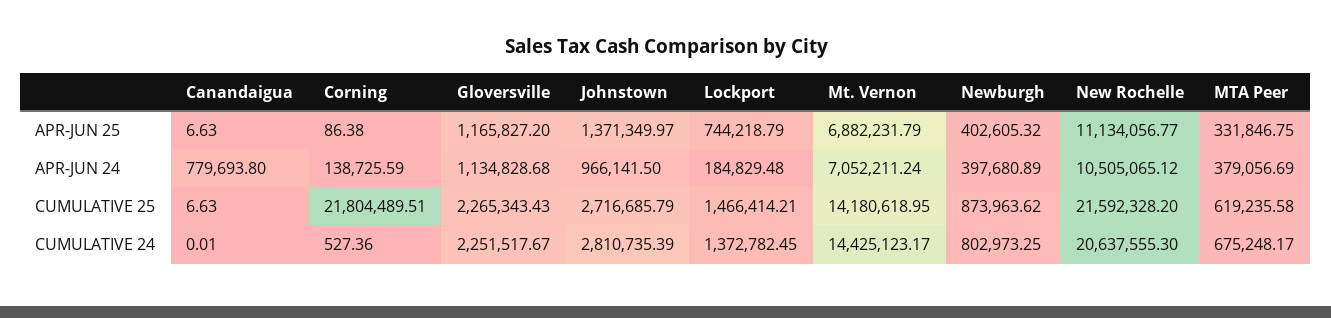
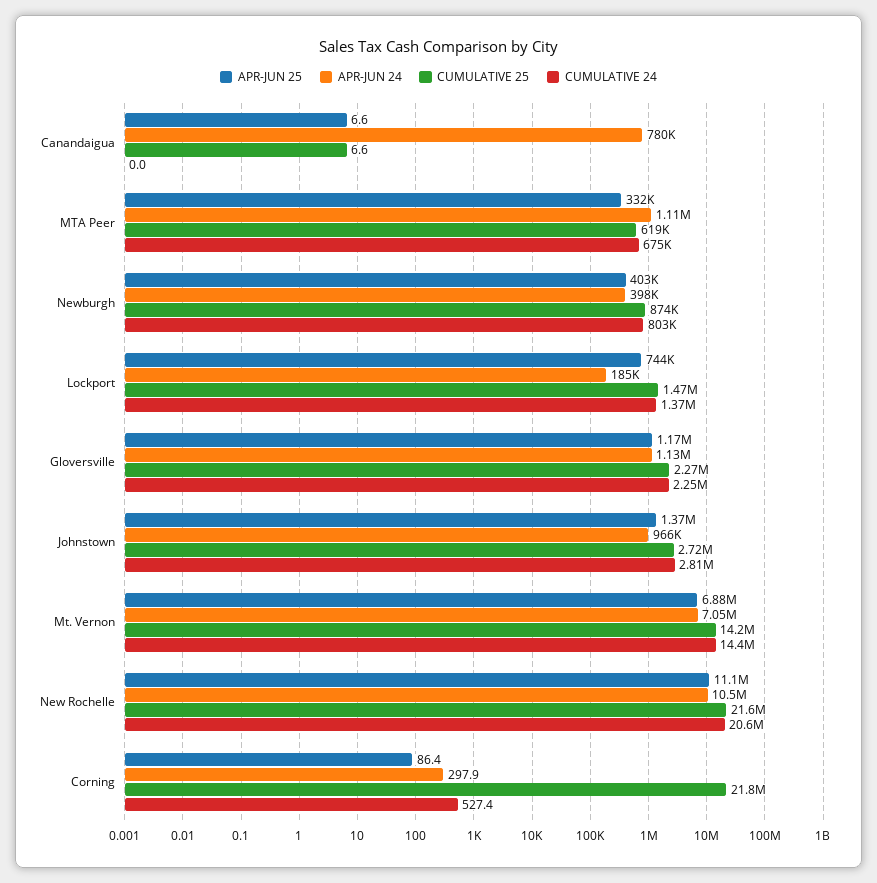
  {
    "APR-JUN 25": {
      "Canandaigua": 6.63,
      "Corning": 86.38,
      "Gloversville": 1165827.2,
      "Johnstown": 1371349.97,
      "Lockport": 744218.79,
      "Mt. Vernon": 6882231.79,
      "Newburgh": 402605.32,
      "New Rochelle": 11134056.77,
      "MTA Peer": 331846.75
    },
    "APR-JUN 24": {
      "Canandaigua": 779693.8,
-     "Corning": 138725.59,
+     "Corning": 297.9,
      "Gloversville": 1134828.68,
      "Johnstown": 966141.5,
      "Lockport": 184829.48,
      "Mt. Vernon": 7052211.24,
      "Newburgh": 397680.89,
      "New Rochelle": 10505065.12,
-     "MTA Peer": 379056.69
+     "MTA Peer": 1110000
    },
    "CUMULATIVE 25": {
      "Canandaigua": 6.63,
      "Corning": 21804489.51,
      "Gloversville": 2265343.43,
      "Johnstown": 2716685.79,
      "Lockport": 1466414.21,
      "Mt. Vernon": 14180618.95,
      "Newburgh": 873963.62,
      "New Rochelle": 21592328.2,
      "MTA Peer": 619235.58
    },
    "CUMULATIVE 24": {
      "Canandaigua": 0.01,
      "Corning": 527.36,
      "Gloversville": 2251517.67,
      "Johnstown": 2810735.39,
      "Lockport": 1372782.45,
      "Mt. Vernon": 14425123.17,
      "Newburgh": 802973.25,
      "New Rochelle": 20637555.3,
      "MTA Peer": 675248.17
    }
  }

